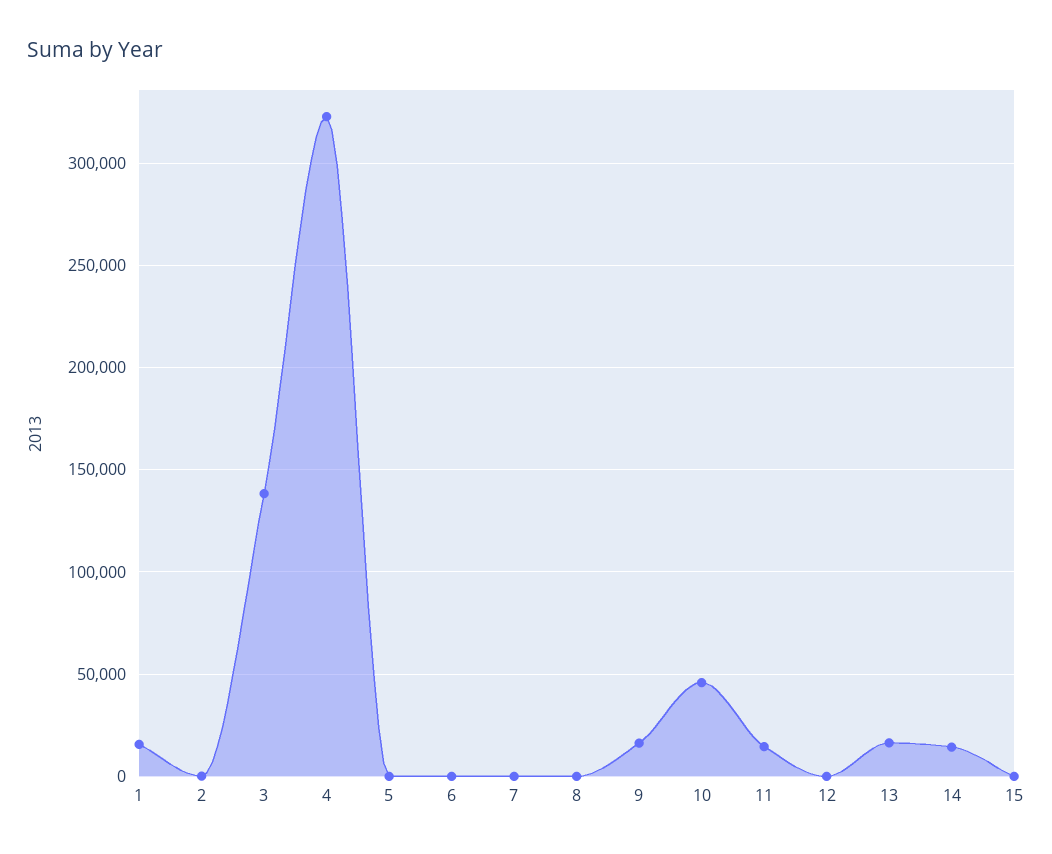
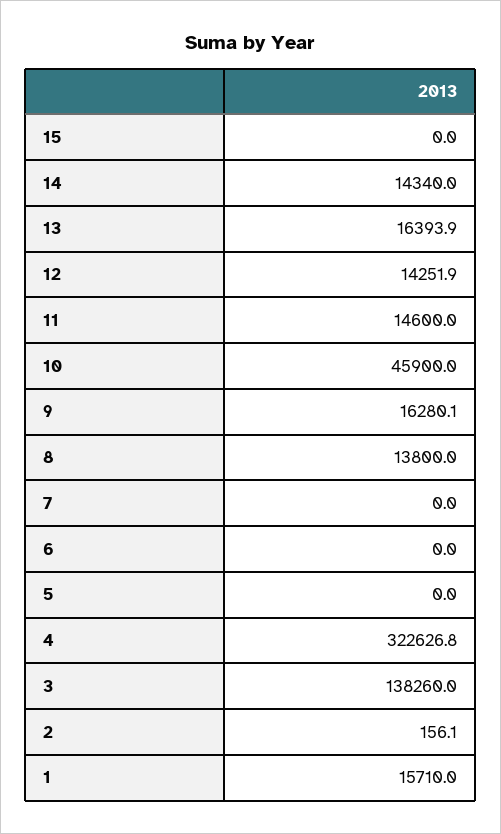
  {
    "1": 15710,
    "2": 156.1,
    "3": 138260,
    "4": 322626.8,
    "5": 0,
    "6": 0,
    "7": 0,
-   "8": 0,
+   "8": 13800,
    "9": 16280.1,
    "10": 45900,
    "11": 14600,
-   "12": 0,
+   "12": 14251.9,
    "13": 16393.9,
    "14": 14340,
    "15": 0
  }

